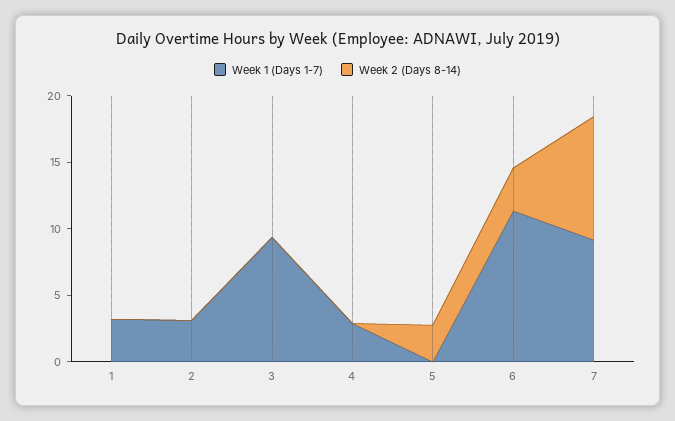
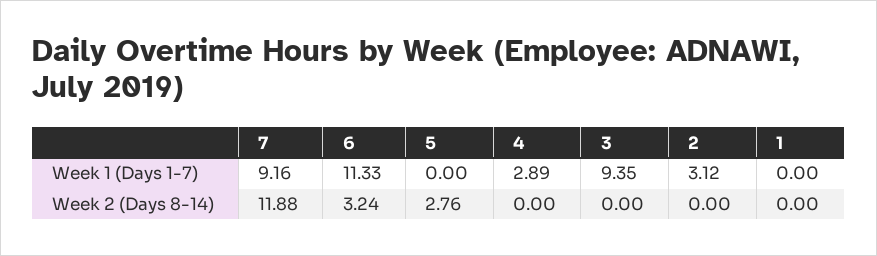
  {
    "Week 1 (Days 1-7)": {
-     "1": 3,
+     "1": 0,
      "2": 3.12,
      "3": 9.35,
      "4": 2.89,
      "5": 0,
      "6": 11.33,
      "7": 9.16
    },
    "Week 2 (Days 8-14)": {
      "1": 0,
      "2": 0,
      "3": 0,
      "4": 0,
      "5": 2.76,
      "6": 3.24,
-     "7": 9
+     "7": 11.88
    }
  }

